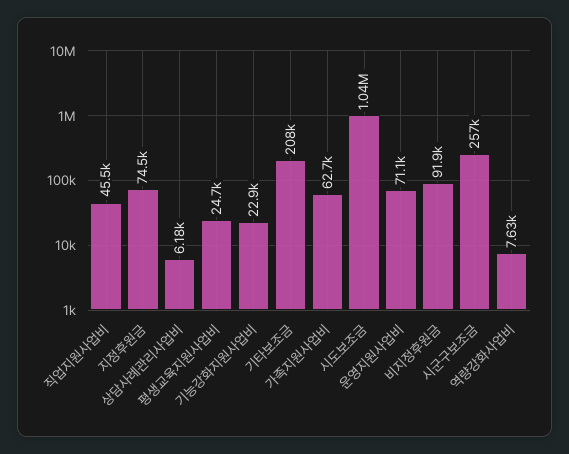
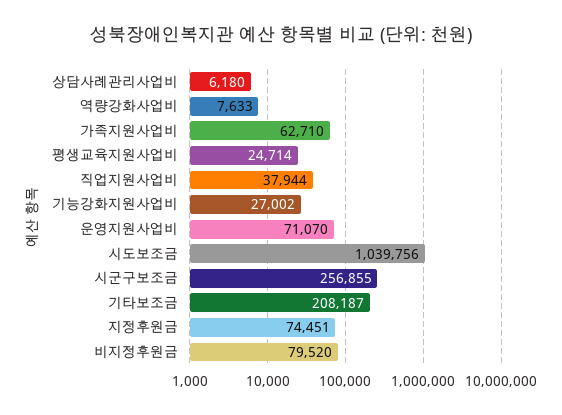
  {
-   "직업지원사업비": 45500,
+   "직업지원사업비": 37944,
    "지정후원금": 74451,
    "상담사례관리사업비": 6180,
    "평생교육지원사업비": 24714,
-   "기능강화지원사업비": 22900,
+   "기능강화지원사업비": 27002,
    "기타보조금": 208187,
    "가족지원사업비": 62710,
    "시도보조금": 1039756,
    "운영지원사업비": 71070,
-   "비지정후원금": 91900,
+   "비지정후원금": 79520,
    "시군구보조금": 256855,
    "역량강화사업비": 7633
  }

